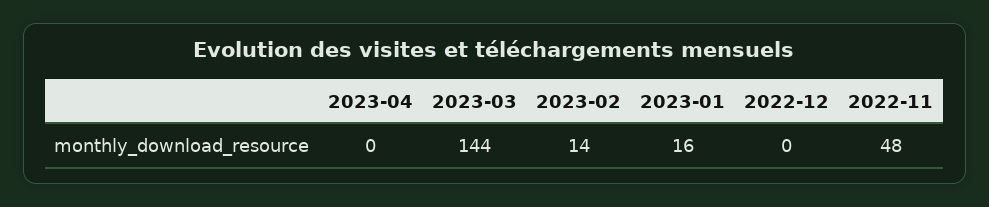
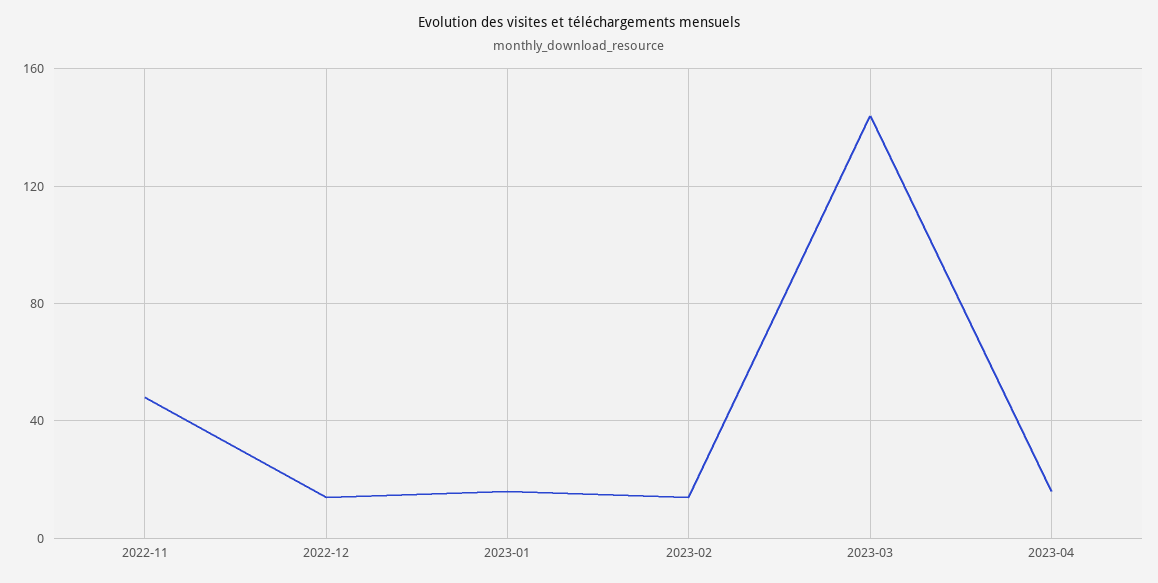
  {
-   "2023-04": 0,
+   "2023-04": 15,
    "2023-03": 144,
    "2023-02": 14,
    "2023-01": 16,
-   "2022-12": 0,
+   "2022-12": 15,
    "2022-11": 48
  }

